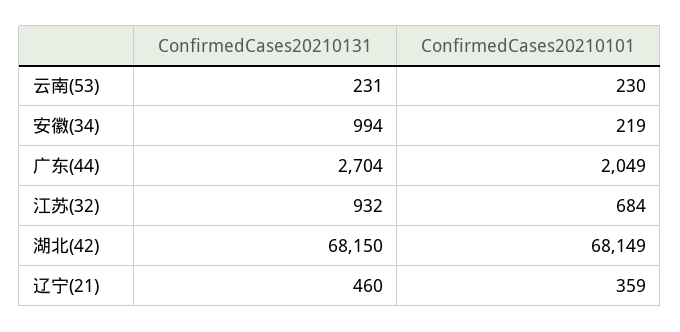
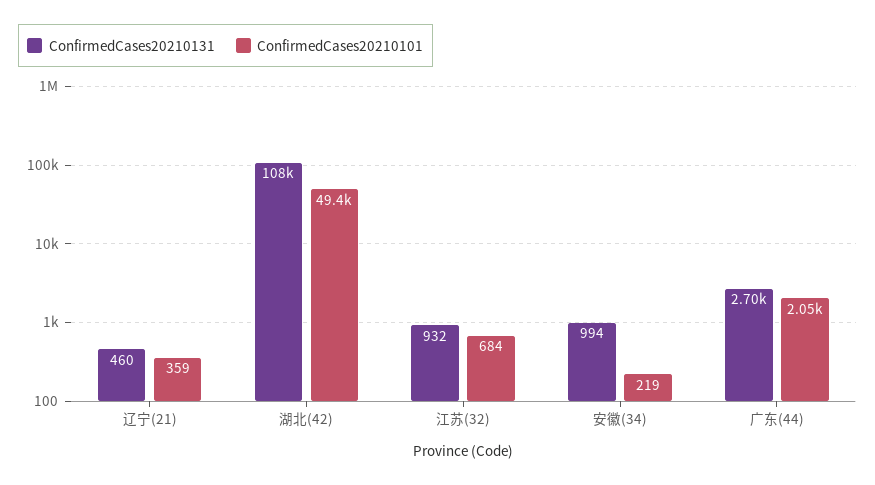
  {
    "ConfirmedCases20210131": {
-     "云南(53)": 231,
      "安徽(34)": 994,
      "广东(44)": 2704,
      "江苏(32)": 932,
-     "湖北(42)": 68150,
+     "湖北(42)": 108000,
      "辽宁(21)": 460
    },
    "ConfirmedCases20210101": {
-     "云南(53)": 230,
      "安徽(34)": 219,
      "广东(44)": 2049,
      "江苏(32)": 684,
-     "湖北(42)": 68149,
+     "湖北(42)": 49400,
      "辽宁(21)": 359
    }
  }

